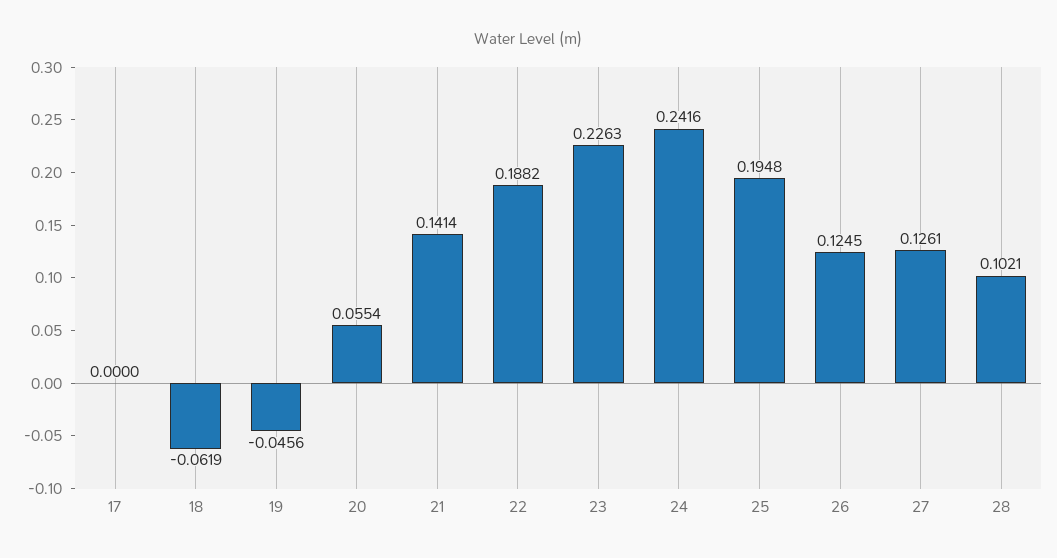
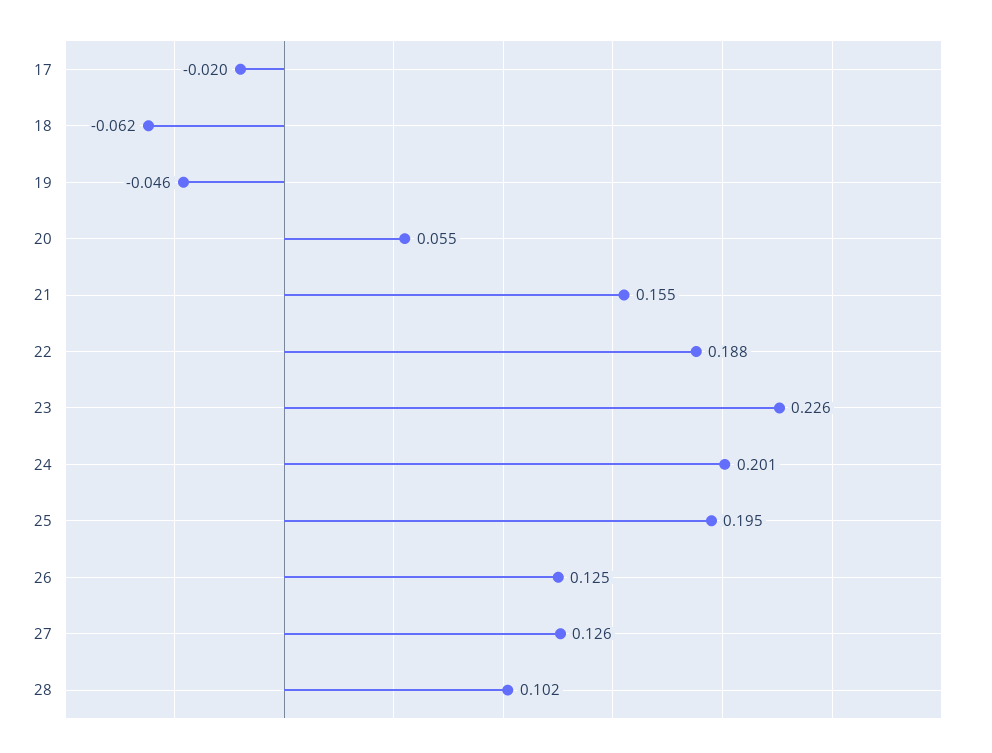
  {
-   "17": 0,
+   "17": -0.02,
    "18": -0.0619,
    "19": -0.0456,
    "20": 0.0554,
-   "21": 0.1414,
+   "21": 0.155,
    "22": 0.1882,
    "23": 0.2263,
-   "24": 0.2416,
+   "24": 0.201,
    "25": 0.1948,
    "26": 0.1245,
    "27": 0.1261,
    "28": 0.1021
  }

